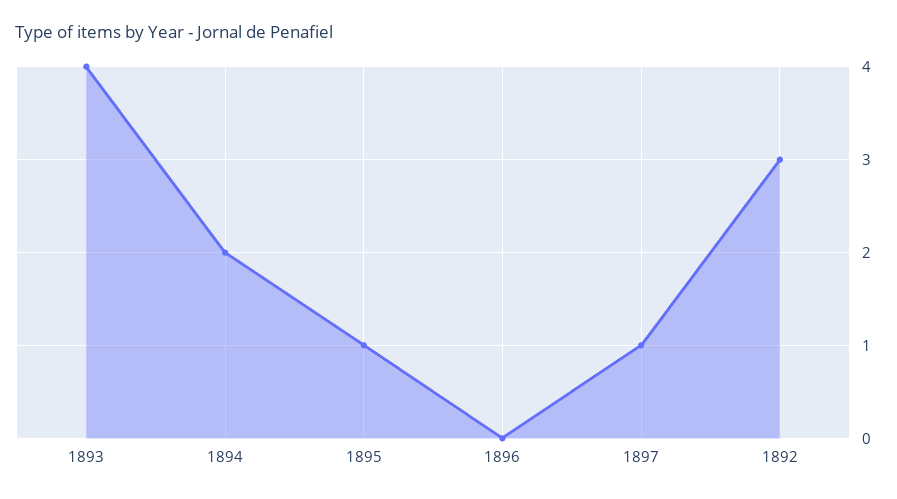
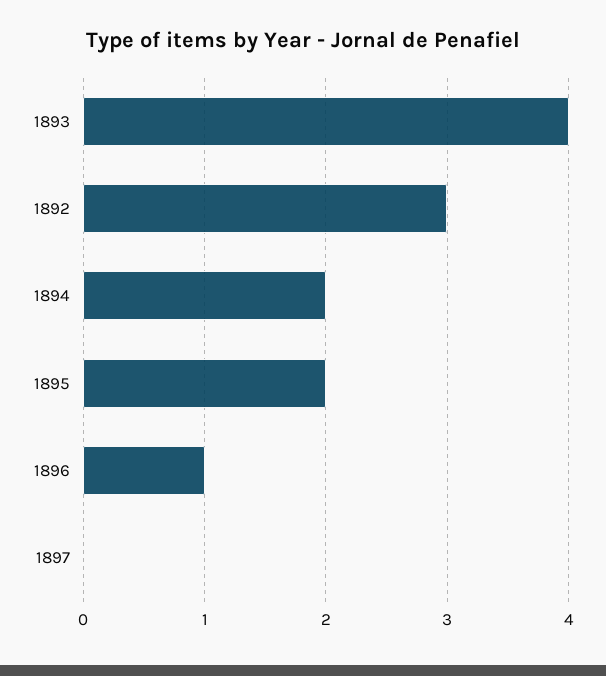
  {
    "1893": 4,
    "1894": 2,
-   "1895": 1,
+   "1895": 2,
-   "1896": 0,
+   "1896": 1,
-   "1897": 1,
+   "1897": 0,
    "1892": 3
  }

